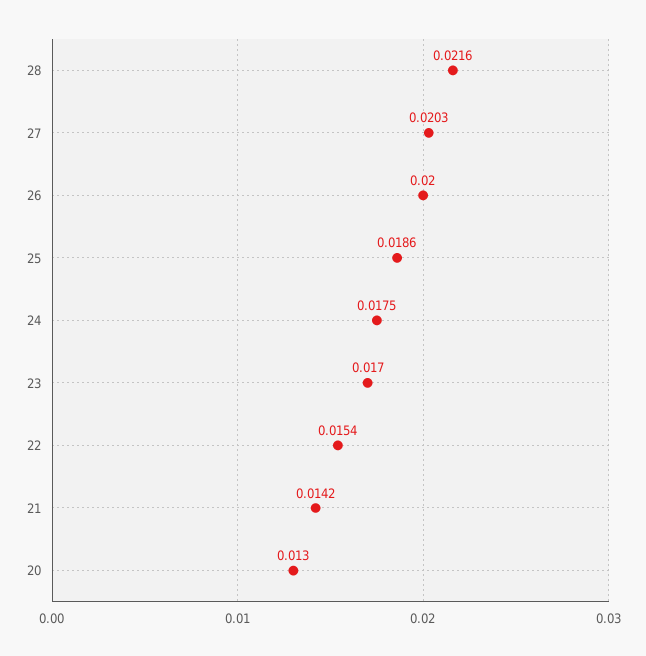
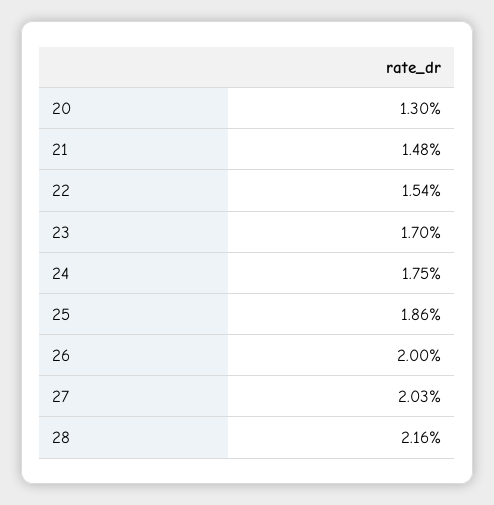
  {
    "28": 0.0216,
    "27": 0.0203,
    "26": 0.02,
    "25": 0.0186,
    "24": 0.0175,
    "23": 0.017,
    "22": 0.0154,
-   "21": 0.0142,
+   "21": 0.0148,
    "20": 0.013
  }

